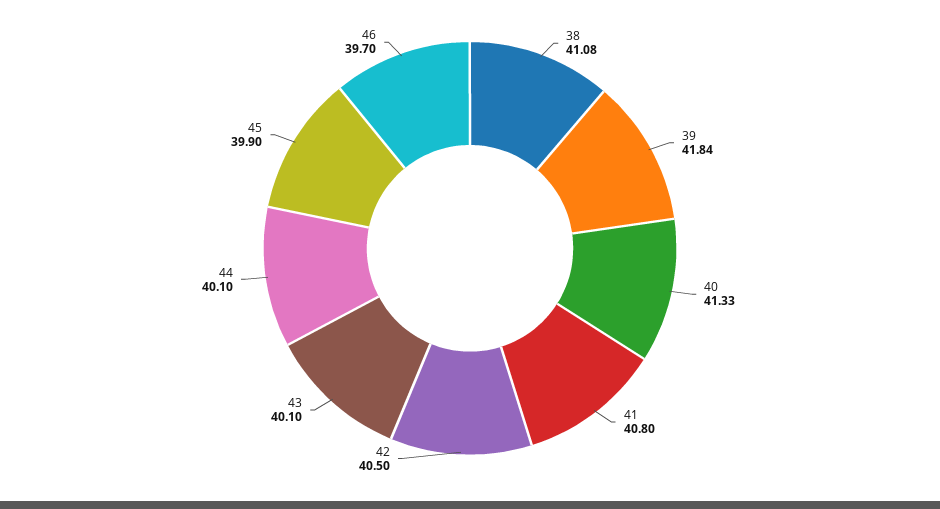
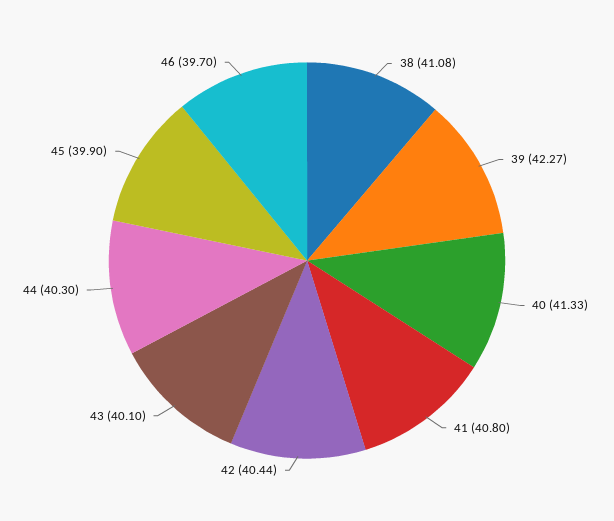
  {
    "38": 41.08,
-   "39": 41.84,
+   "39": 42.27,
    "40": 41.33,
    "41": 40.8,
-   "42": 40.5,
+   "42": 40.44,
    "43": 40.1,
-   "44": 40.1,
+   "44": 40.3,
    "45": 39.9,
    "46": 39.7
  }

